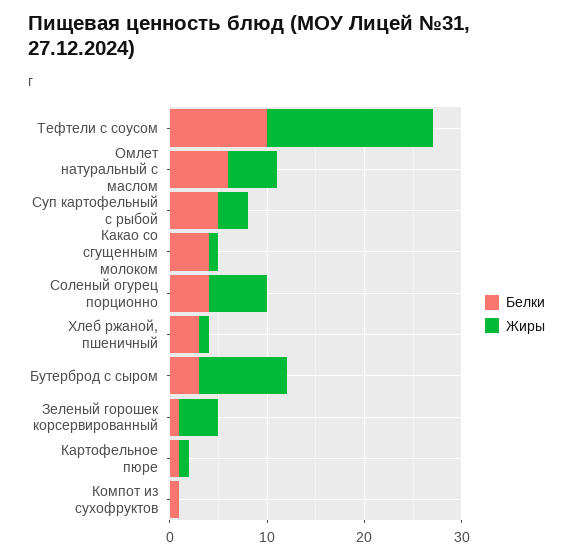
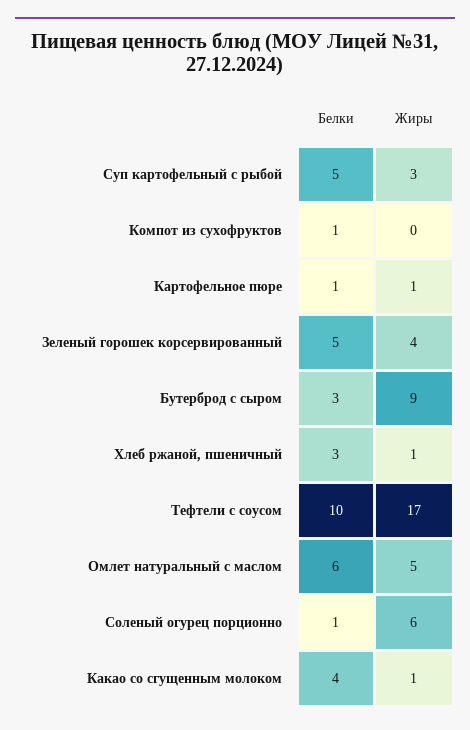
  {
    "Белки": {
      "Тефтели с соусом": 10,
      "Омлет натуральный с маслом": 6,
      "Суп картофельный с рыбой": 5,
      "Какао со сгущенным молоком": 4,
-     "Соленый огурец порционно": 4,
+     "Соленый огурец порционно": 1,
      "Хлеб ржаной, пшеничный": 3,
      "Бутерброд с сыром": 3,
-     "Зеленый горошек корсервированный": 1,
+     "Зеленый горошек корсервированный": 5,
      "Картофельное пюре": 1,
      "Компот из сухофруктов": 1
    },
    "Жиры": {
      "Тефтели с соусом": 17,
      "Омлет натуральный с маслом": 5,
      "Суп картофельный с рыбой": 3,
      "Какао со сгущенным молоком": 1,
      "Соленый огурец порционно": 6,
      "Хлеб ржаной, пшеничный": 1,
      "Бутерброд с сыром": 9,
      "Зеленый горошек корсервированный": 4,
      "Картофельное пюре": 1,
      "Компот из сухофруктов": 0
    }
  }

